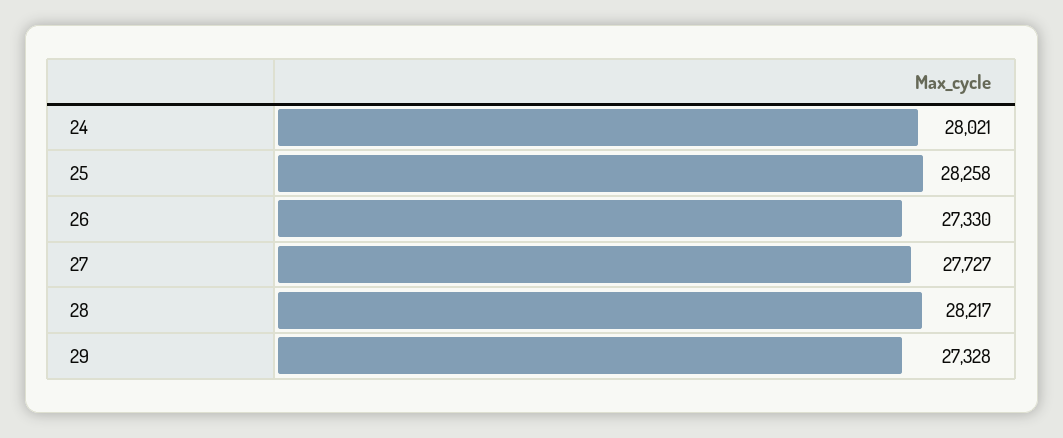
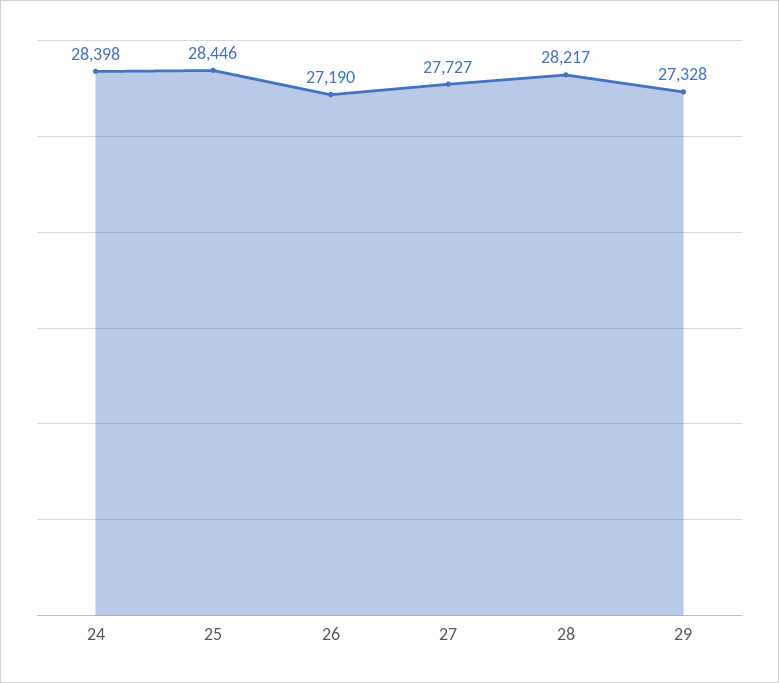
  {
-   "24": 28021,
+   "24": 28398,
-   "25": 28258,
+   "25": 28446,
-   "26": 27330,
+   "26": 27190,
    "27": 27727,
    "28": 28217,
    "29": 27328
  }

